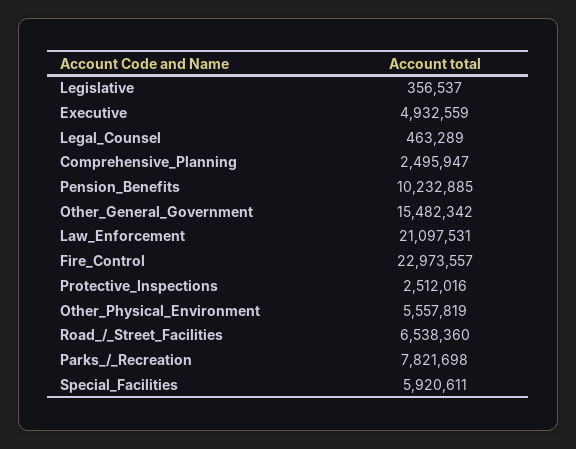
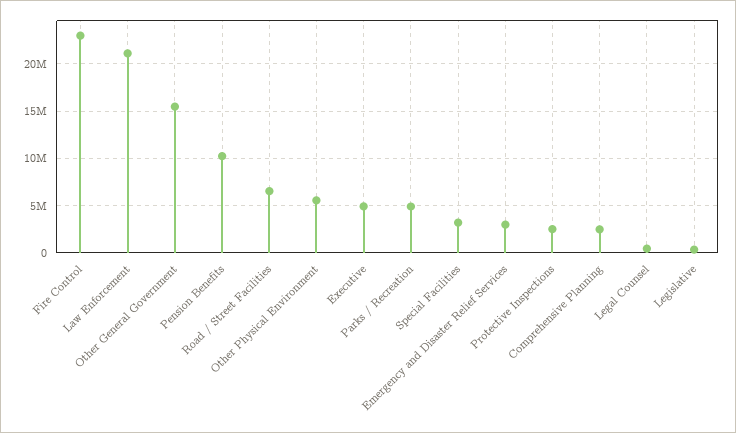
  {
    "Legislative": 356537,
    "Executive": 4932559,
    "Legal_Counsel": 463289,
    "Comprehensive_Planning": 2495947,
    "Pension_Benefits": 10232885,
    "Other_General_Government": 15482342,
    "Law_Enforcement": 21097531,
    "Fire_Control": 22973557,
    "Protective_Inspections": 2512016,
    "Other_Physical_Environment": 5557819,
    "Road_/_Street_Facilities": 6538360,
-   "Parks_/_Recreation": 7821698,
+   "Parks_/_Recreation": 5000000,
-   "Special_Facilities": 5920611
+   "Special_Facilities": 3000000,
+   "Emergency and Disaster Relief Services": 3000000
  }

